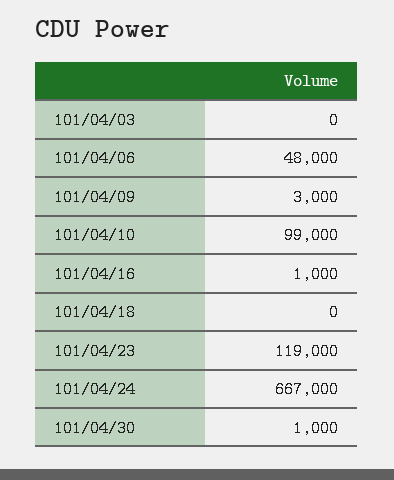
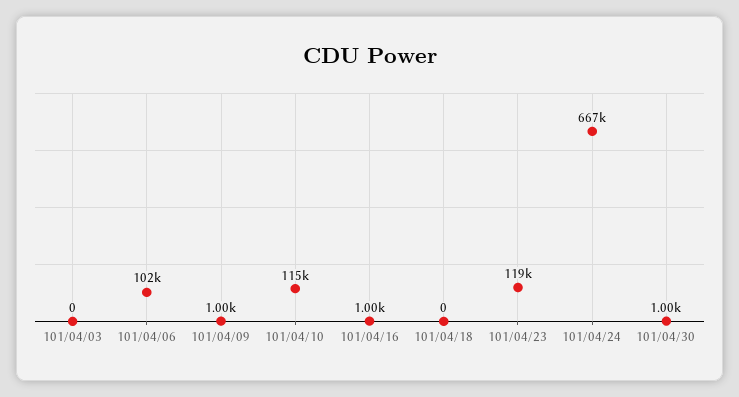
  {
    "101/04/03": 0,
-   "101/04/06": 48000,
+   "101/04/06": 102000,
-   "101/04/09": 3000,
+   "101/04/09": 1000,
-   "101/04/10": 99000,
+   "101/04/10": 115000,
    "101/04/16": 1000,
    "101/04/18": 0,
    "101/04/23": 119000,
    "101/04/24": 667000,
    "101/04/30": 1000
  }

